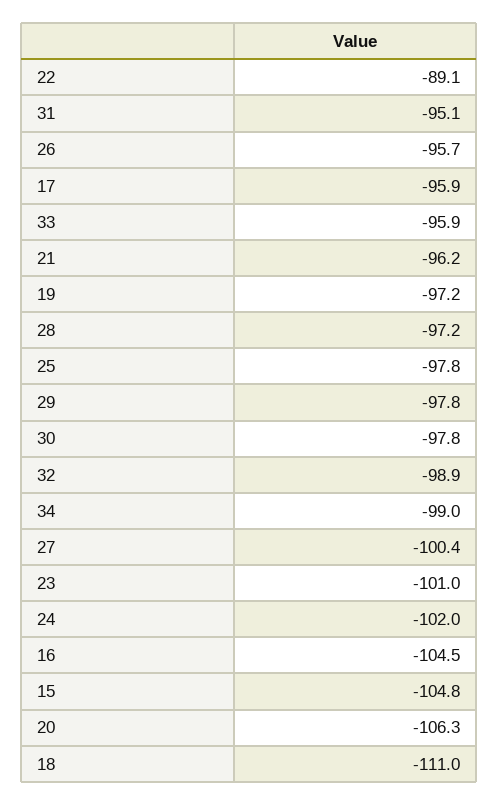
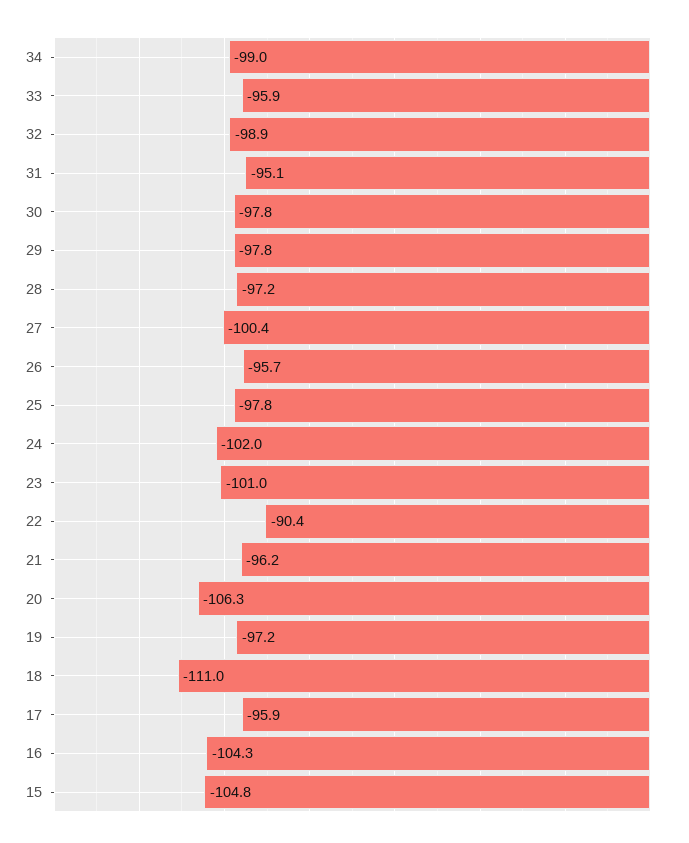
  {
-   "22": -89.1,
+   "22": -90.4,
    "31": -95.1,
    "26": -95.7,
    "17": -95.9,
    "33": -95.9,
    "21": -96.2,
    "19": -97.2,
    "28": -97.2,
    "25": -97.8,
    "29": -97.8,
    "30": -97.8,
    "32": -98.9,
    "34": -99,
    "27": -100.4,
    "23": -101,
    "24": -102,
-   "16": -104.5,
+   "16": -104.3,
    "15": -104.8,
    "20": -106.3,
    "18": -111
  }

